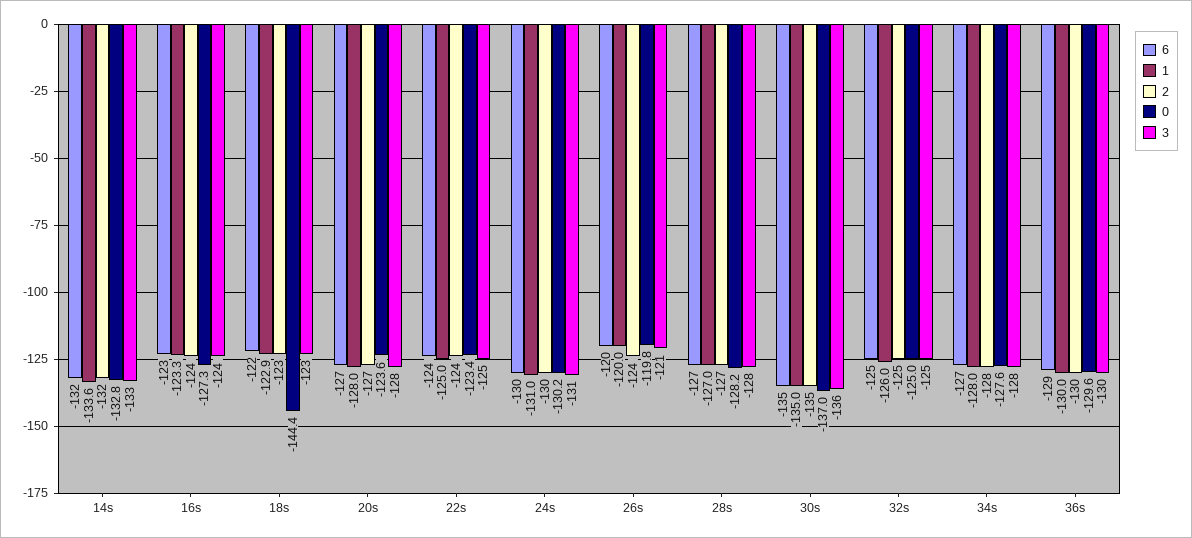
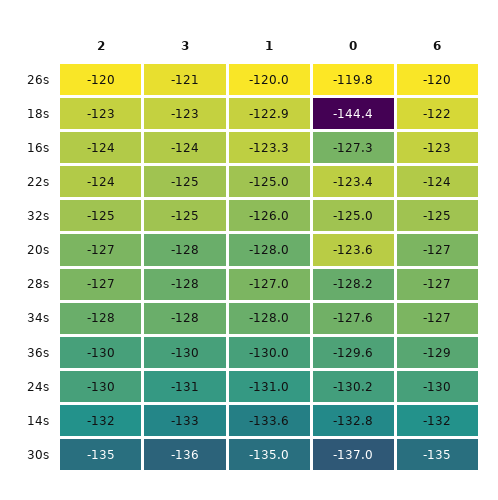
  {
    "6": {
      "14s": -132,
      "16s": -123,
      "18s": -122,
      "20s": -127,
      "22s": -124,
      "24s": -130,
      "26s": -120,
      "28s": -127,
      "30s": -135,
      "32s": -125,
      "34s": -127,
      "36s": -129
    },
    "1": {
      "14s": -133.6,
      "16s": -123.3,
      "18s": -122.9,
      "20s": -128,
      "22s": -125,
      "24s": -131,
      "26s": -120,
      "28s": -127,
      "30s": -135,
      "32s": -126,
      "34s": -128,
      "36s": -130
    },
    "2": {
      "14s": -132,
      "16s": -124,
      "18s": -123,
      "20s": -127,
      "22s": -124,
      "24s": -130,
-     "26s": -124,
+     "26s": -120,
      "28s": -127,
      "30s": -135,
      "32s": -125,
      "34s": -128,
      "36s": -130
    },
    "0": {
      "14s": -132.8,
      "16s": -127.3,
      "18s": -144.4,
      "20s": -123.6,
      "22s": -123.4,
      "24s": -130.2,
      "26s": -119.8,
      "28s": -128.2,
      "30s": -137,
      "32s": -125,
      "34s": -127.6,
      "36s": -129.6
    },
    "3": {
      "14s": -133,
      "16s": -124,
      "18s": -123,
      "20s": -128,
      "22s": -125,
      "24s": -131,
      "26s": -121,
      "28s": -128,
      "30s": -136,
      "32s": -125,
      "34s": -128,
      "36s": -130
    }
  }

